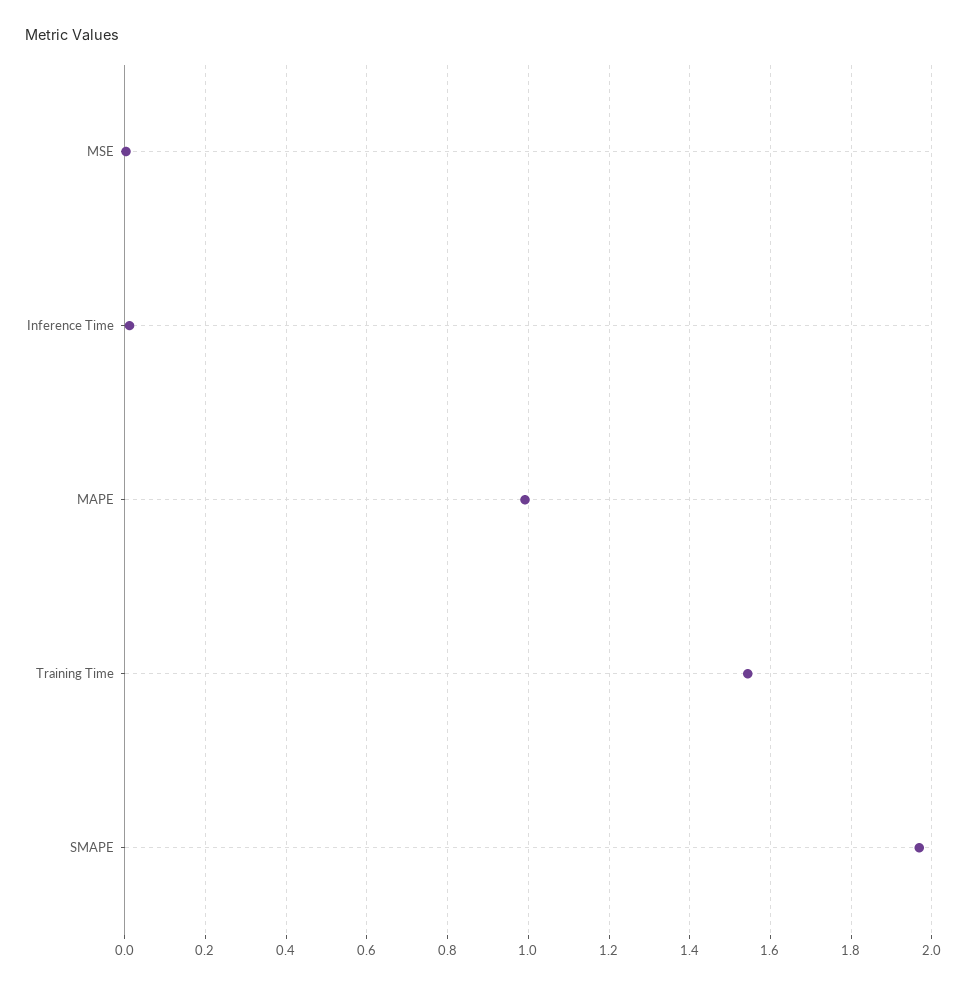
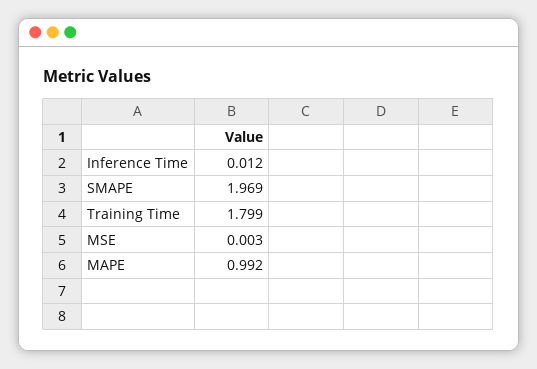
  {
    "MSE": 0.003,
    "Inference Time": 0.012,
    "MAPE": 0.992,
-   "Training Time": 1.54,
+   "Training Time": 1.799,
    "SMAPE": 1.969
  }

